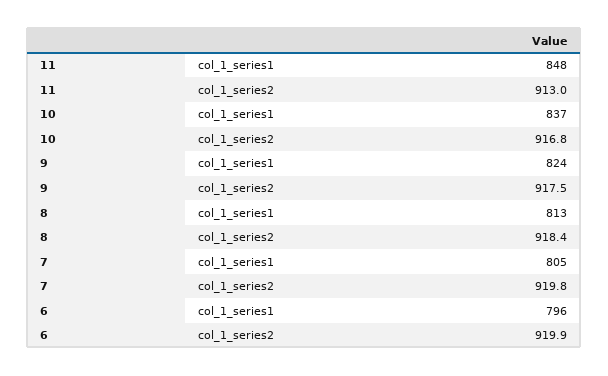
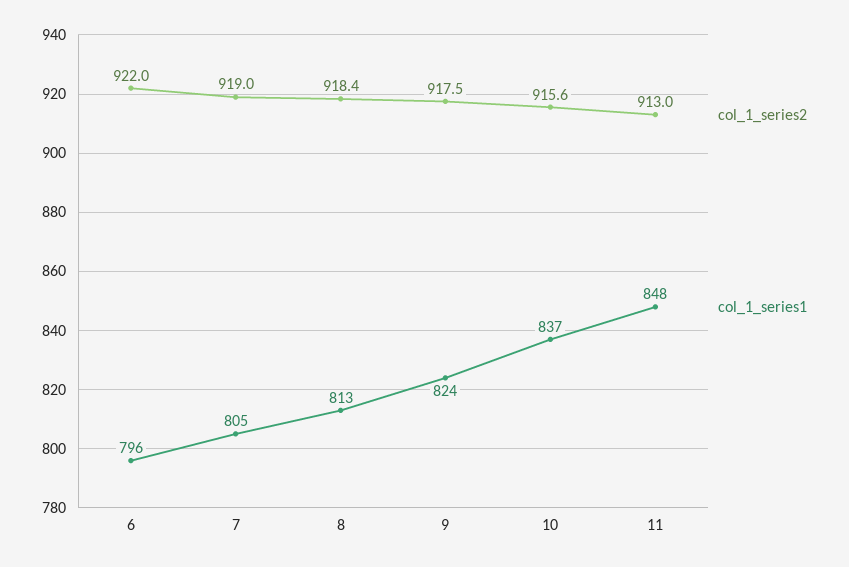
  {
    "col_1_series1": {
      "11": 848,
      "10": 837,
      "9": 824,
      "8": 813,
      "7": 805,
      "6": 796
    },
    "col_1_series2": {
      "11": 913,
-     "10": 916.8,
+     "10": 915.6,
      "9": 917.5,
      "8": 918.4,
-     "7": 919.8,
+     "7": 919,
-     "6": 919.9
+     "6": 922
    }
  }

